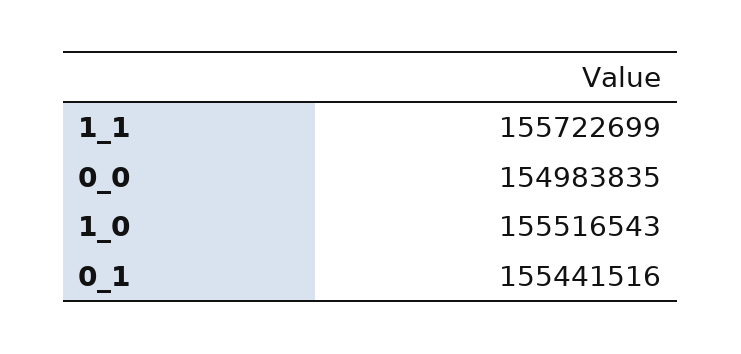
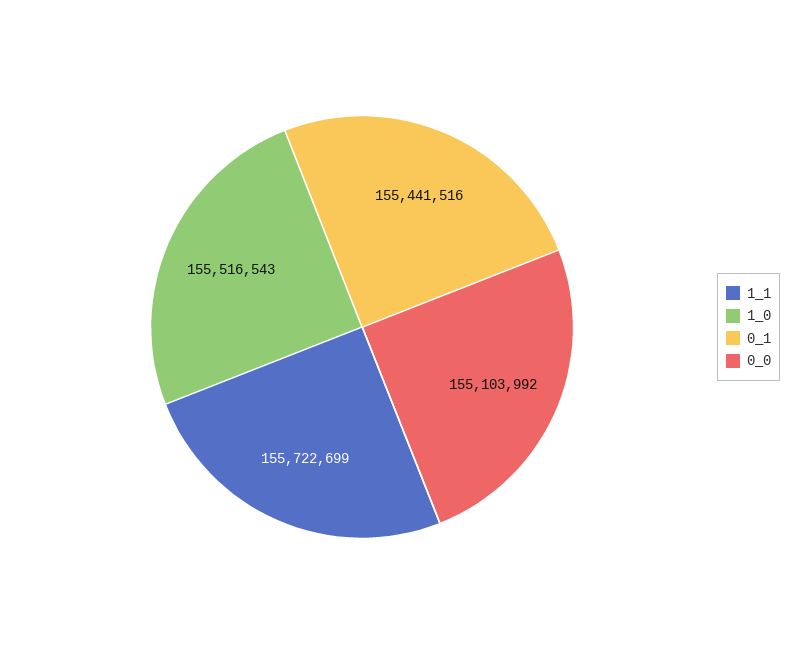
  {
    "1_1": 155722699,
-   "0_0": 154983835,
+   "0_0": 155103992,
    "1_0": 155516543,
    "0_1": 155441516
  }

